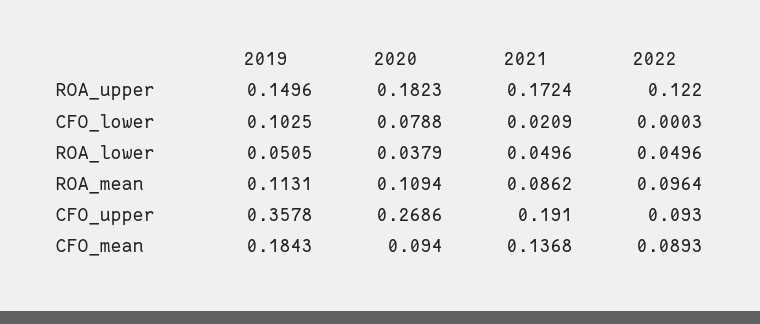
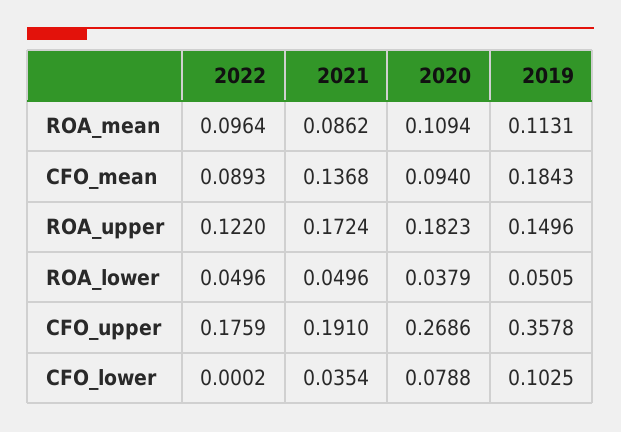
  {
    "2019": {
      "ROA_upper": 0.1496,
      "CFO_lower": 0.1025,
      "ROA_lower": 0.0505,
      "ROA_mean": 0.1131,
      "CFO_upper": 0.3578,
      "CFO_mean": 0.1843
    },
    "2020": {
      "ROA_upper": 0.1823,
      "CFO_lower": 0.0788,
      "ROA_lower": 0.0379,
      "ROA_mean": 0.1094,
      "CFO_upper": 0.2686,
      "CFO_mean": 0.094
    },
    "2021": {
      "ROA_upper": 0.1724,
-     "CFO_lower": 0.0209,
+     "CFO_lower": 0.0354,
      "ROA_lower": 0.0496,
      "ROA_mean": 0.0862,
      "CFO_upper": 0.191,
      "CFO_mean": 0.1368
    },
    "2022": {
      "ROA_upper": 0.122,
-     "CFO_lower": 0.0003,
+     "CFO_lower": 0.0002,
      "ROA_lower": 0.0496,
      "ROA_mean": 0.0964,
-     "CFO_upper": 0.093,
+     "CFO_upper": 0.1759,
      "CFO_mean": 0.0893
    }
  }

